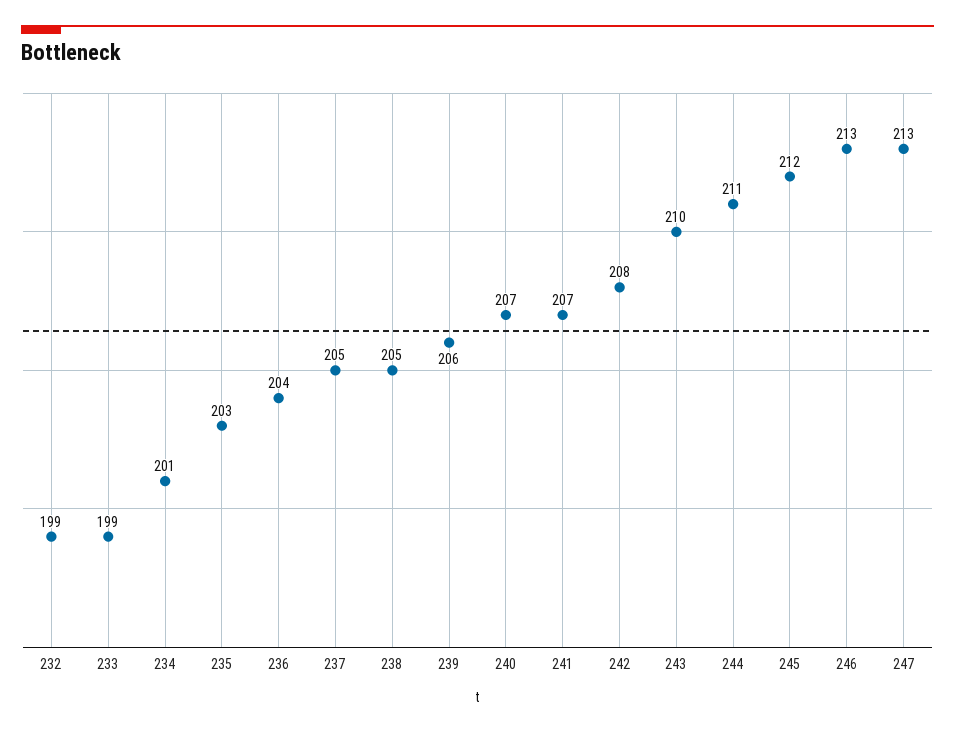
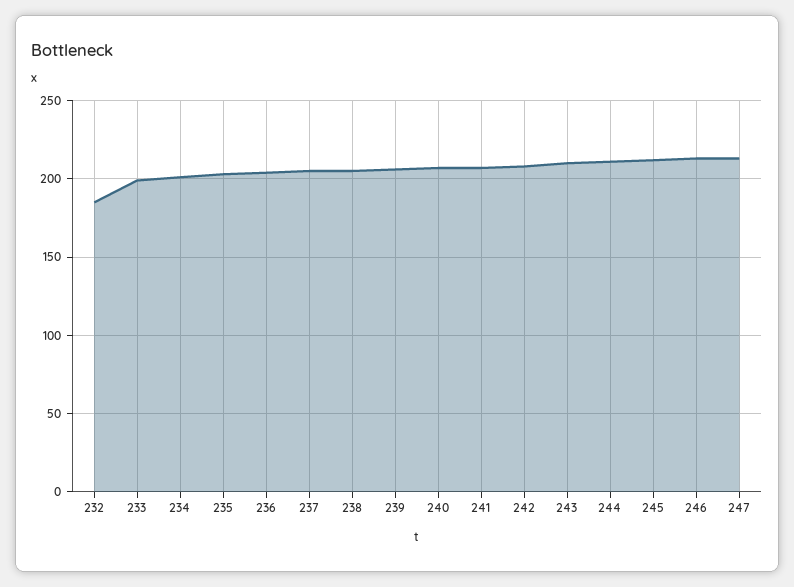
  {
-   "232": 199,
+   "232": 185,
    "233": 199,
    "234": 201,
    "235": 203,
    "236": 204,
    "237": 205,
    "238": 205,
    "239": 206,
    "240": 207,
    "241": 207,
    "242": 208,
    "243": 210,
    "244": 211,
    "245": 212,
    "246": 213,
    "247": 213
  }

